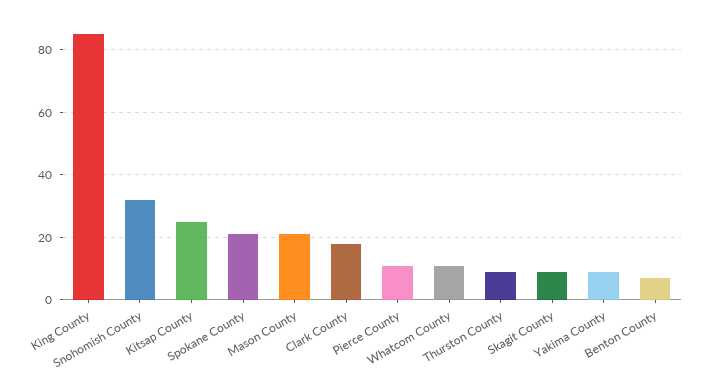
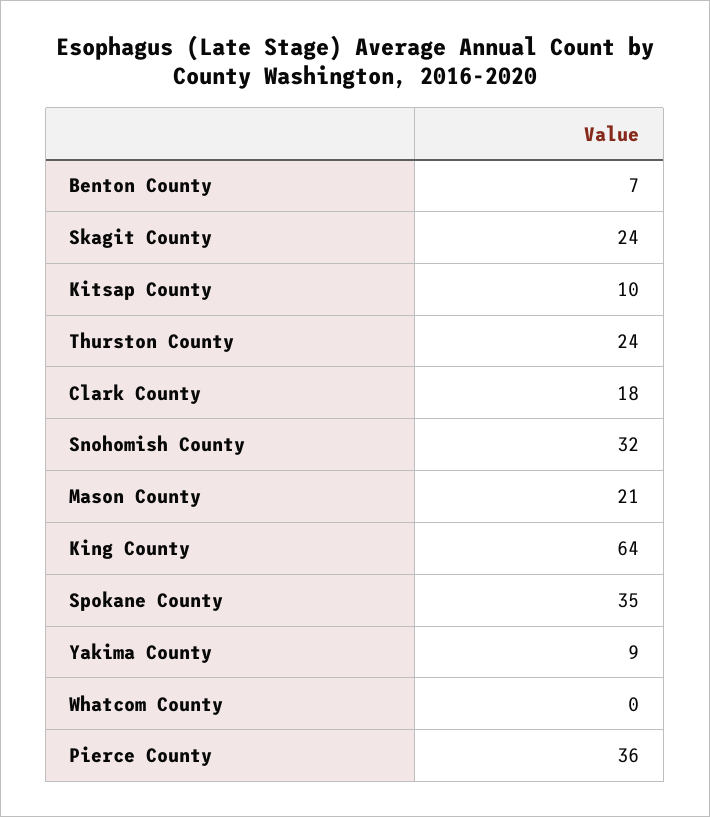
  {
-   "King County": 85,
+   "King County": 64,
    "Snohomish County": 32,
-   "Kitsap County": 25,
+   "Kitsap County": 10,
-   "Spokane County": 20,
+   "Spokane County": 35,
    "Mason County": 21,
    "Clark County": 18,
-   "Pierce County": 10,
+   "Pierce County": 36,
-   "Whatcom County": 10,
+   "Whatcom County": 0,
-   "Thurston County": 10,
+   "Thurston County": 24,
-   "Skagit County": 10,
+   "Skagit County": 24,
    "Yakima County": 9,
    "Benton County": 7
  }

